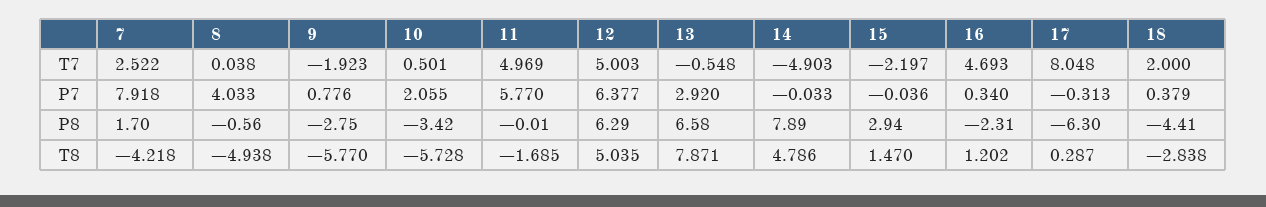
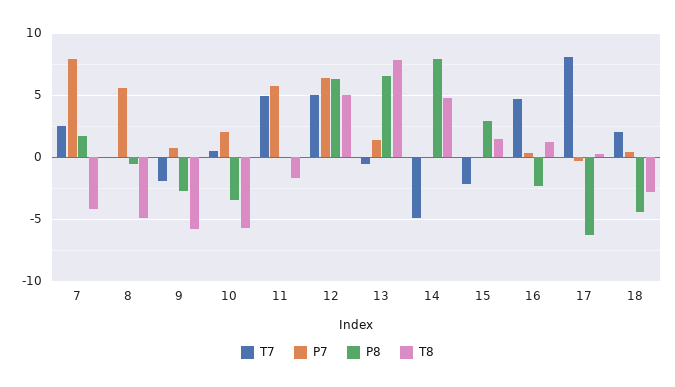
  {
    "T7": {
      "7": 2.522,
      "8": 0.038,
      "9": -1.923,
      "10": 0.501,
      "11": 4.969,
      "12": 5.003,
      "13": -0.548,
      "14": -4.903,
      "15": -2.197,
      "16": 4.693,
      "17": 8.048,
      "18": 2
    },
    "P7": {
      "7": 7.918,
-     "8": 4.033,
+     "8": 5.5,
      "9": 0.776,
      "10": 2.055,
      "11": 5.77,
      "12": 6.377,
-     "13": 2.92,
+     "13": 1.5,
      "14": -0.033,
      "15": -0.036,
      "16": 0.34,
      "17": -0.313,
      "18": 0.379
    },
    "P8": {
      "7": 1.7,
      "8": -0.56,
      "9": -2.75,
      "10": -3.42,
      "11": -0.01,
      "12": 6.29,
      "13": 6.58,
      "14": 7.89,
      "15": 2.94,
      "16": -2.31,
      "17": -6.3,
      "18": -4.41
    },
    "T8": {
      "7": -4.218,
      "8": -4.938,
      "9": -5.77,
      "10": -5.728,
      "11": -1.685,
      "12": 5.035,
      "13": 7.871,
      "14": 4.786,
      "15": 1.47,
      "16": 1.202,
      "17": 0.287,
      "18": -2.838
    }
  }

